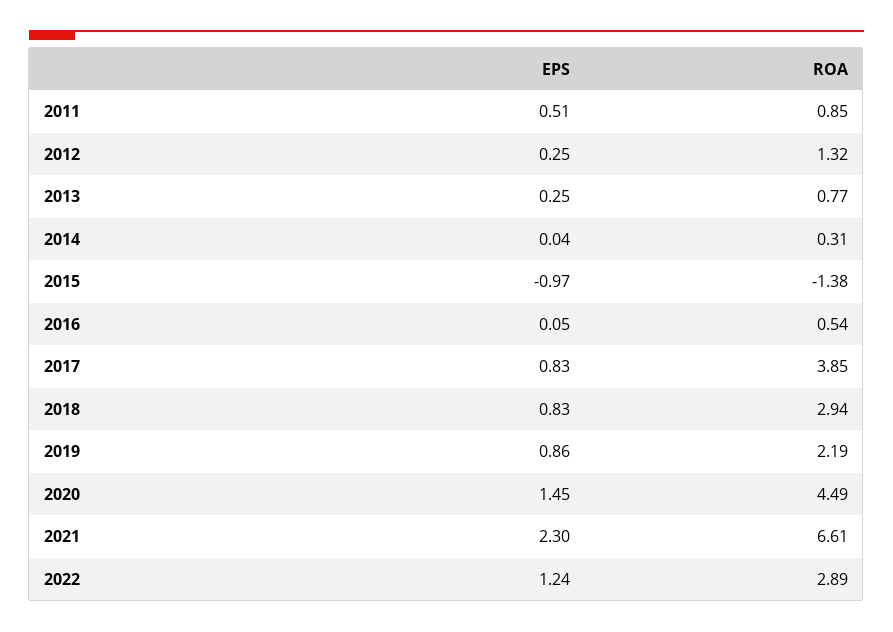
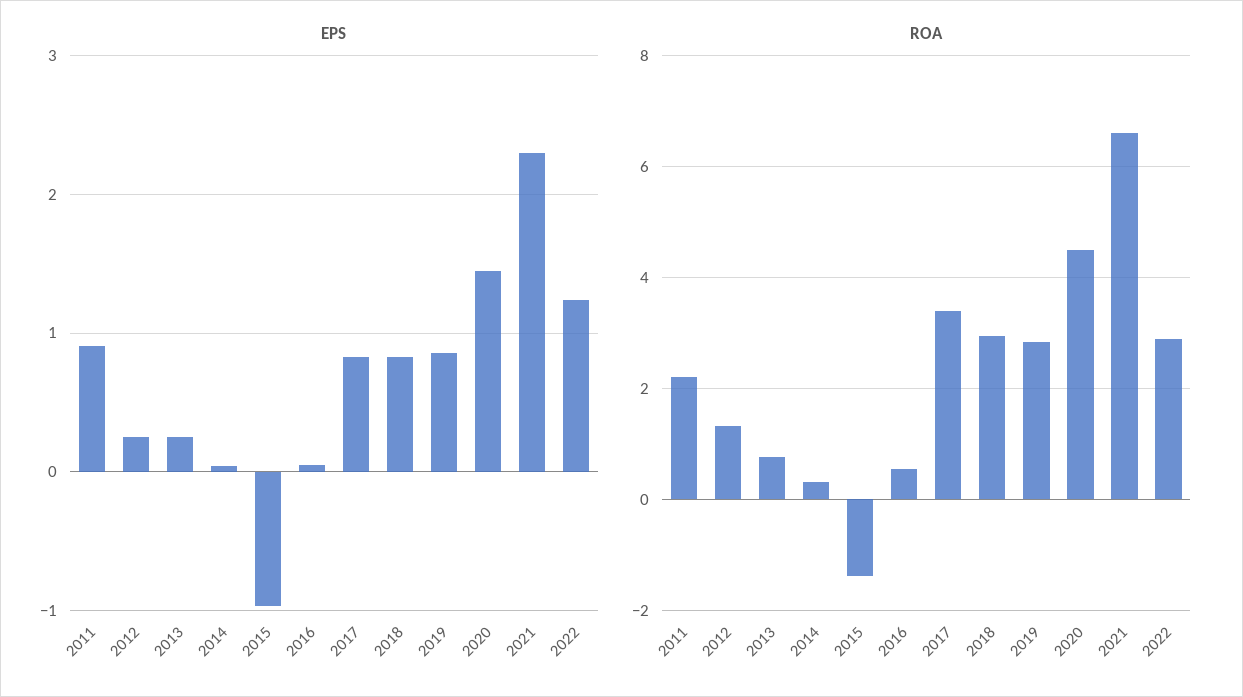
  {
    "EPS": {
-     "2011": 0.51,
+     "2011": 0.9,
      "2012": 0.25,
      "2013": 0.25,
      "2014": 0.04,
      "2015": -0.97,
      "2016": 0.05,
      "2017": 0.83,
      "2018": 0.83,
      "2019": 0.86,
      "2020": 1.45,
      "2021": 2.3,
      "2022": 1.24
    },
    "ROA": {
-     "2011": 0.85,
+     "2011": 2.2,
      "2012": 1.32,
      "2013": 0.77,
      "2014": 0.31,
      "2015": -1.38,
      "2016": 0.54,
-     "2017": 3.85,
+     "2017": 3.4,
      "2018": 2.94,
-     "2019": 2.19,
+     "2019": 2.8,
      "2020": 4.49,
      "2021": 6.61,
      "2022": 2.89
    }
  }

